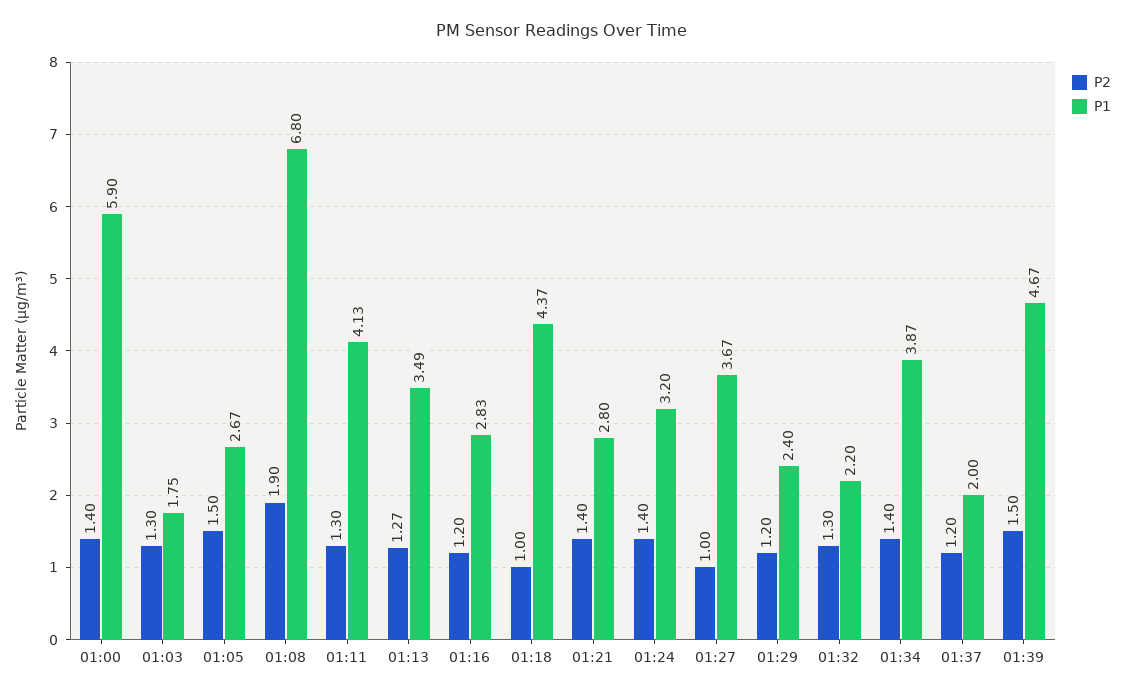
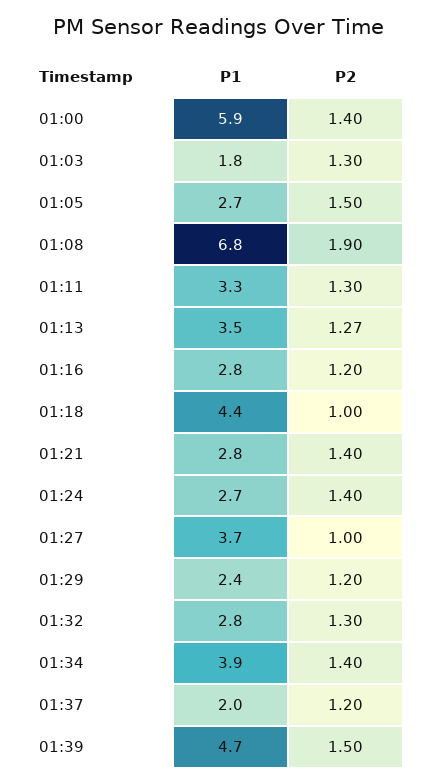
  {
    "P2": {
      "01:00": 1.4,
      "01:03": 1.3,
      "01:05": 1.5,
      "01:08": 1.9,
      "01:11": 1.3,
      "01:13": 1.27,
      "01:16": 1.2,
      "01:18": 1,
      "01:21": 1.4,
      "01:24": 1.4,
      "01:27": 1,
      "01:29": 1.2,
      "01:32": 1.3,
      "01:34": 1.4,
      "01:37": 1.2,
      "01:39": 1.5
    },
    "P1": {
      "01:00": 5.9,
      "01:03": 1.75,
      "01:05": 2.67,
      "01:08": 6.8,
-     "01:11": 4.13,
+     "01:11": 3.3,
      "01:13": 3.49,
      "01:16": 2.83,
      "01:18": 4.37,
      "01:21": 2.8,
-     "01:24": 3.2,
+     "01:24": 2.7,
      "01:27": 3.67,
      "01:29": 2.4,
-     "01:32": 2.2,
+     "01:32": 2.8,
      "01:34": 3.87,
      "01:37": 2,
      "01:39": 4.67
    }
  }

